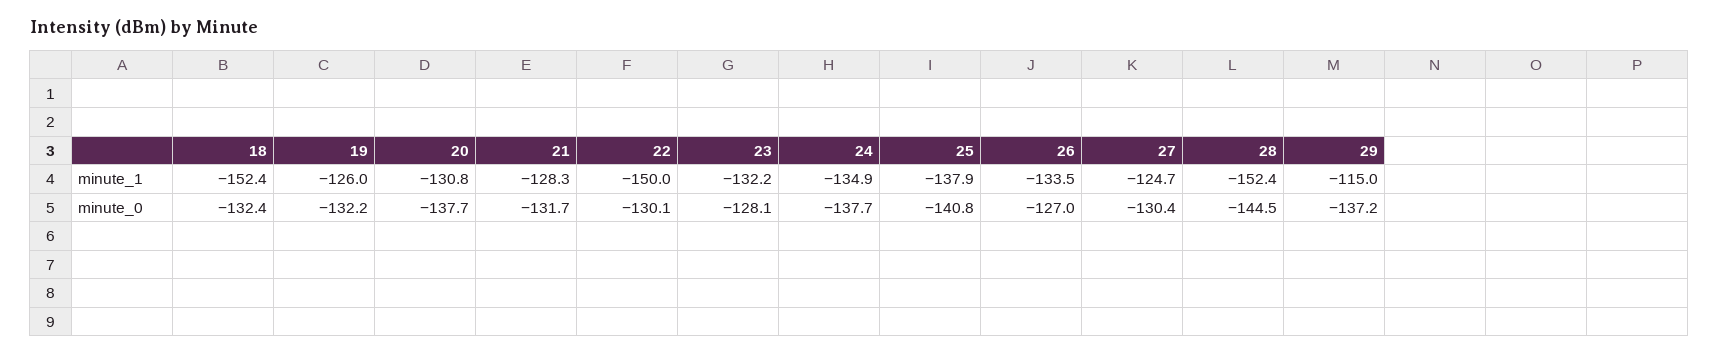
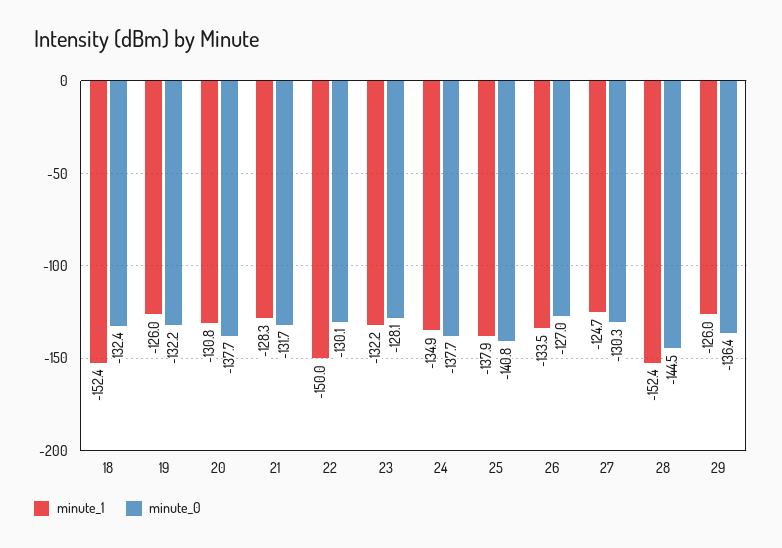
  {
    "minute_1": {
      "18": -152.4,
      "19": -126,
      "20": -130.8,
      "21": -128.3,
      "22": -150,
      "23": -132.2,
      "24": -134.9,
      "25": -137.9,
      "26": -133.5,
      "27": -124.7,
      "28": -152.4,
-     "29": -115
+     "29": -126
    },
    "minute_0": {
      "18": -132.4,
      "19": -132.2,
      "20": -137.7,
      "21": -131.7,
      "22": -130.1,
      "23": -128.1,
      "24": -137.7,
      "25": -140.8,
      "26": -127,
-     "27": -130.4,
+     "27": -130.3,
      "28": -144.5,
-     "29": -137.2
+     "29": -136.4
    }
  }

